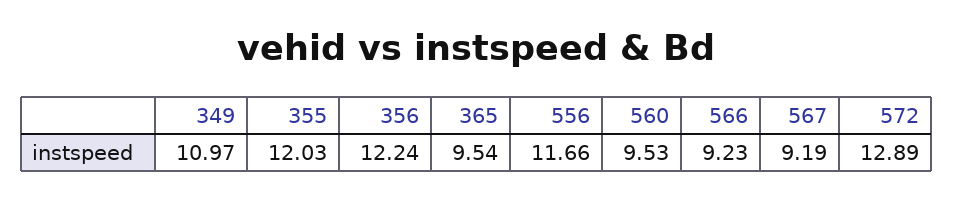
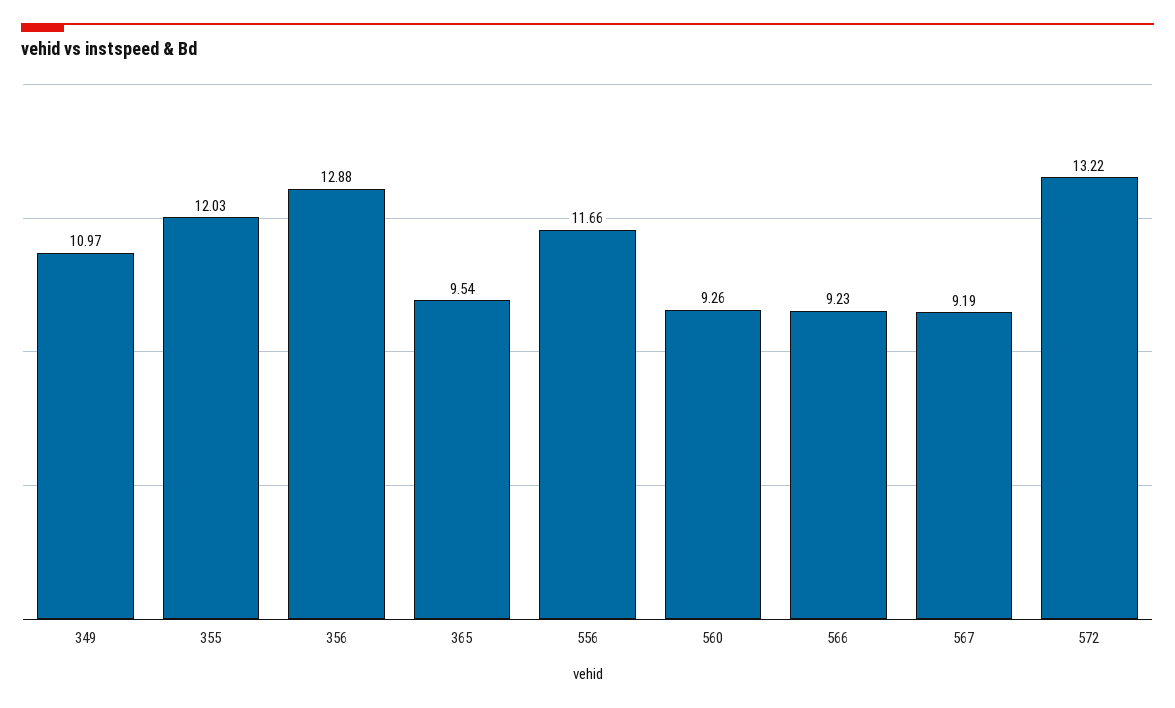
  {
    "349": 10.97,
    "355": 12.03,
-   "356": 12.24,
+   "356": 12.88,
    "365": 9.54,
    "556": 11.66,
-   "560": 9.53,
+   "560": 9.26,
    "566": 9.23,
    "567": 9.19,
-   "572": 12.89
+   "572": 13.22
  }

